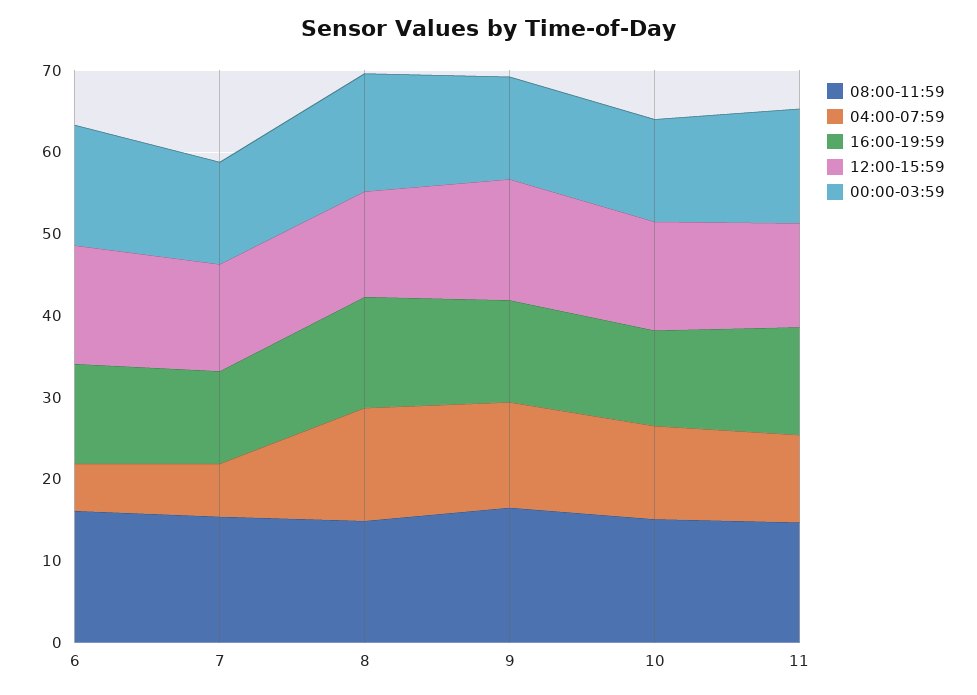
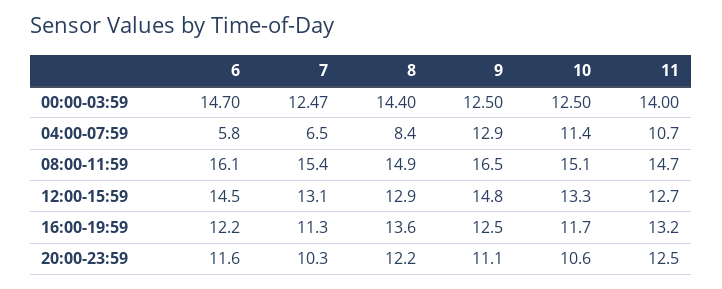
  {
    "08:00-11:59": {
      "6": 16.1,
      "7": 15.4,
      "8": 14.9,
      "9": 16.5,
      "10": 15.1,
      "11": 14.7
    },
    "04:00-07:59": {
      "6": 5.8,
      "7": 6.5,
-     "8": 14,
+     "8": 8.4,
      "9": 12.9,
      "10": 11.4,
      "11": 10.7
    },
    "16:00-19:59": {
      "6": 12.2,
      "7": 11.3,
      "8": 13.6,
      "9": 12.5,
      "10": 11.7,
      "11": 13.2
    },
    "12:00-15:59": {
      "6": 14.5,
      "7": 13.1,
      "8": 12.9,
      "9": 14.8,
      "10": 13.3,
      "11": 12.7
    },
    "00:00-03:59": {
      "6": 14.7,
      "7": 12.47,
      "8": 14.4,
      "9": 12.5,
      "10": 12.5,
      "11": 14
-   }
+   },
+   "20:00-23:59": {
+     "6": 11.6,
+     "7": 10.3,
+     "8": 12.2,
+     "9": 11.1,
+     "10": 10.6,
+     "11": 12.5
+   }
  }

